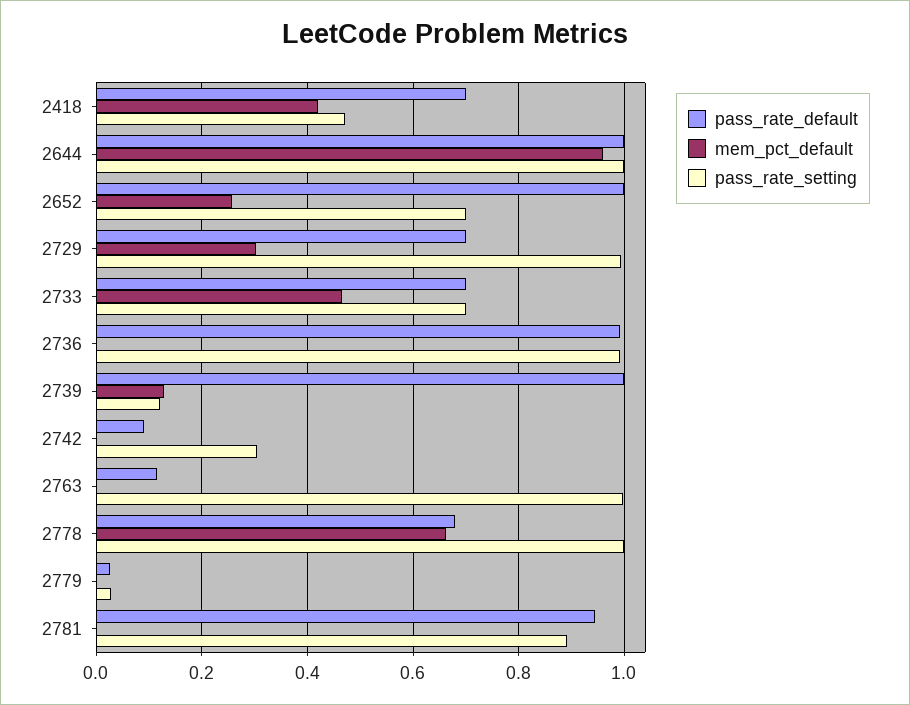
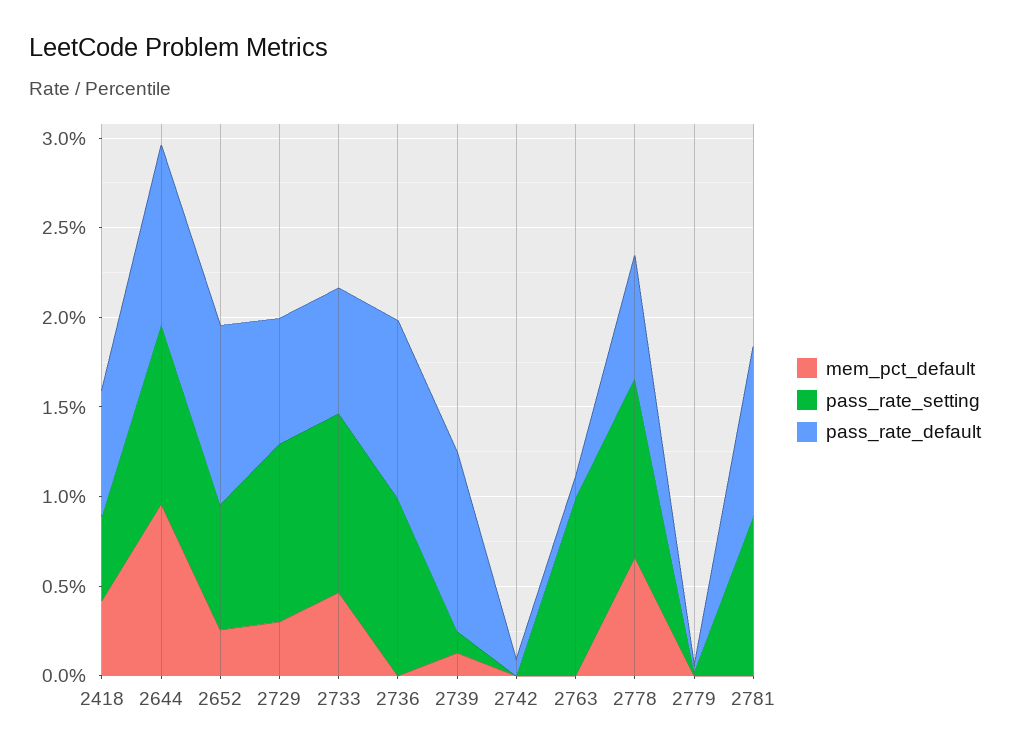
  {
    "pass_rate_default": {
      "2418": 0.7,
      "2644": 1,
      "2652": 1,
      "2729": 0.7,
      "2733": 0.7,
      "2736": 1,
      "2739": 1,
      "2742": 0.1,
      "2763": 0.12,
      "2778": 0.68,
      "2779": 0.02,
      "2781": 0.94
    },
    "mem_pct_default": {
      "2418": 0.42,
      "2644": 0.96,
      "2652": 0.26,
      "2729": 0.3,
      "2733": 0.46,
      "2736": 0,
      "2739": 0.12,
      "2742": 0,
      "2763": 0,
      "2778": 0.66,
      "2779": 0,
      "2781": 0
    },
    "pass_rate_setting": {
      "2418": 0.48,
      "2644": 1,
      "2652": 0.7,
      "2729": 1,
-     "2733": 0.7,
+     "2733": 1,
      "2736": 1,
      "2739": 0.12,
-     "2742": 0.3,
+     "2742": 0,
      "2763": 1,
      "2778": 1,
      "2779": 0.02,
      "2781": 0.9
    }
  }

